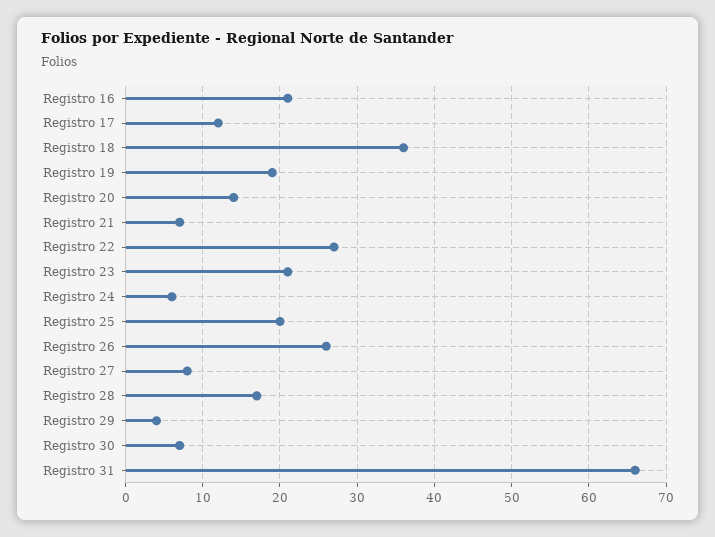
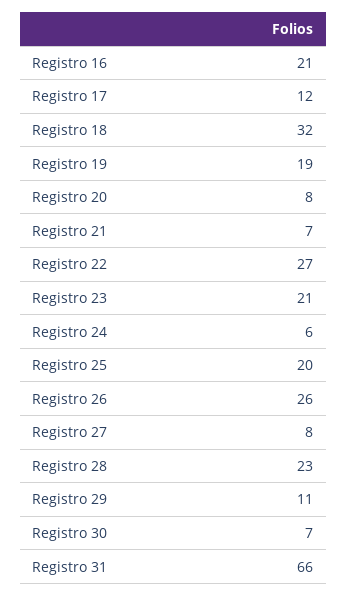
  {
    "Registro 16": 21,
    "Registro 17": 12,
-   "Registro 18": 36,
+   "Registro 18": 32,
    "Registro 19": 19,
-   "Registro 20": 14,
+   "Registro 20": 8,
    "Registro 21": 7,
    "Registro 22": 27,
    "Registro 23": 21,
    "Registro 24": 6,
    "Registro 25": 20,
    "Registro 26": 26,
    "Registro 27": 8,
-   "Registro 28": 17,
+   "Registro 28": 23,
-   "Registro 29": 4,
+   "Registro 29": 11,
    "Registro 30": 7,
    "Registro 31": 66
  }

